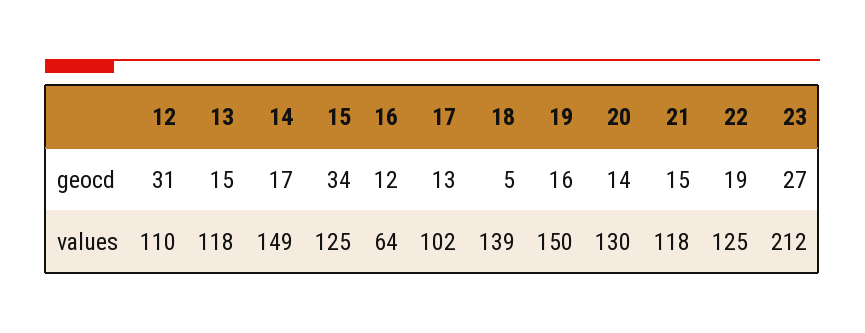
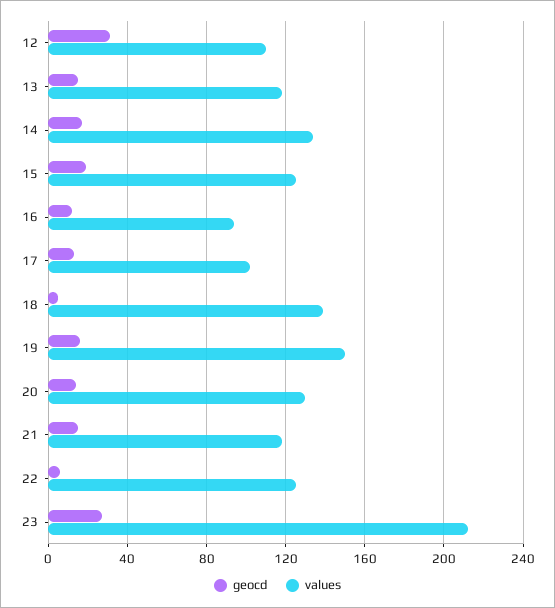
  {
    "geocd": {
      "12": 31,
      "13": 15,
      "14": 17,
-     "15": 34,
+     "15": 20,
      "16": 12,
      "17": 13,
      "18": 5,
      "19": 16,
      "20": 14,
      "21": 15,
-     "22": 19,
+     "22": 5,
      "23": 27
    },
    "values": {
      "12": 110,
      "13": 118,
-     "14": 149,
+     "14": 135,
      "15": 125,
-     "16": 64,
+     "16": 95,
      "17": 102,
      "18": 139,
      "19": 150,
      "20": 130,
      "21": 118,
      "22": 125,
      "23": 212
    }
  }

